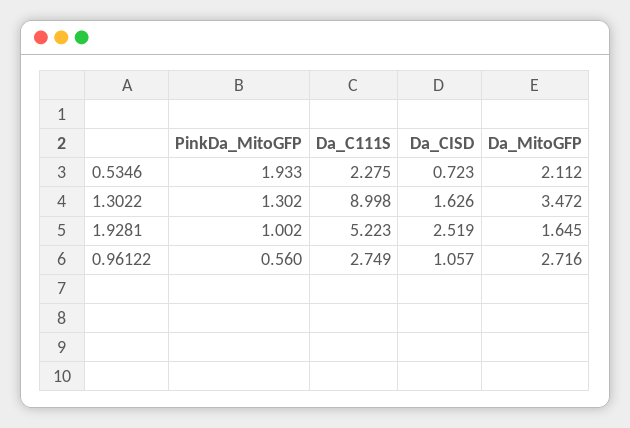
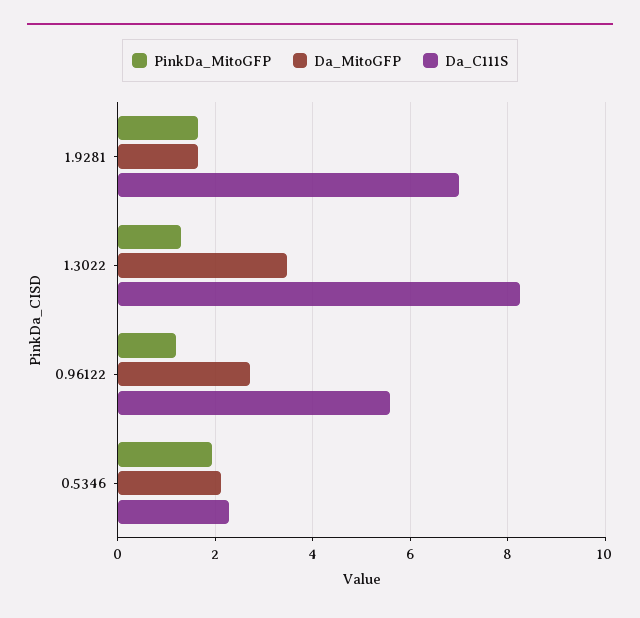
  {
    "PinkDa_MitoGFP": {
      "0.5346": 1.933,
      "1.3022": 1.302,
-     "1.9281": 1.002,
+     "1.9281": 1.6,
-     "0.96122": 0.56
+     "0.96122": 1.2
    },
    "Da_C111S": {
      "0.5346": 2.275,
-     "1.3022": 8.998,
+     "1.3022": 8.2,
-     "1.9281": 5.223,
+     "1.9281": 7,
-     "0.96122": 2.749
+     "0.96122": 5.6
    },
-   "Da_CISD": {
-     "0.5346": 0.723,
-     "1.3022": 1.626,
-     "1.9281": 2.519,
-     "0.96122": 1.057
-   },
    "Da_MitoGFP": {
      "0.5346": 2.112,
      "1.3022": 3.472,
      "1.9281": 1.645,
      "0.96122": 2.716
    }
  }

